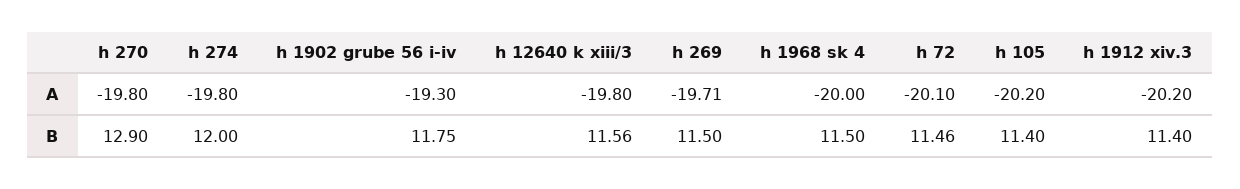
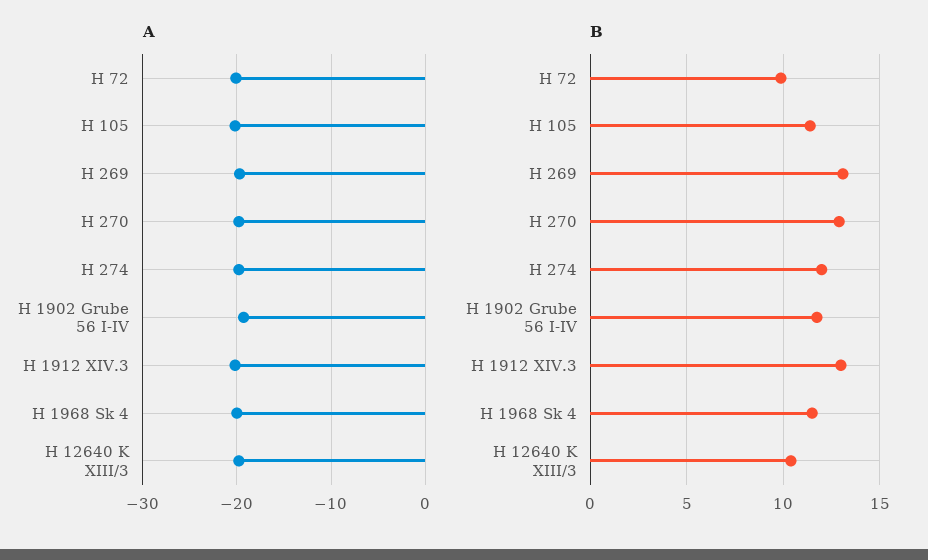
  {
    "A": {
      "h 270": -19.8,
      "h 274": -19.8,
      "h 1902 grube 56 i-iv": -19.3,
      "h 12640 k xiii/3": -19.8,
      "h 269": -19.71,
      "h 1968 sk 4": -20,
      "h 72": -20.1,
      "h 105": -20.2,
      "h 1912 xiv.3": -20.2
    },
    "B": {
      "h 270": 12.9,
      "h 274": 12,
      "h 1902 grube 56 i-iv": 11.75,
-     "h 12640 k xiii/3": 11.56,
+     "h 12640 k xiii/3": 10.5,
-     "h 269": 11.5,
+     "h 269": 13,
      "h 1968 sk 4": 11.5,
-     "h 72": 11.46,
+     "h 72": 10,
      "h 105": 11.4,
-     "h 1912 xiv.3": 11.4
+     "h 1912 xiv.3": 13
    }
  }

